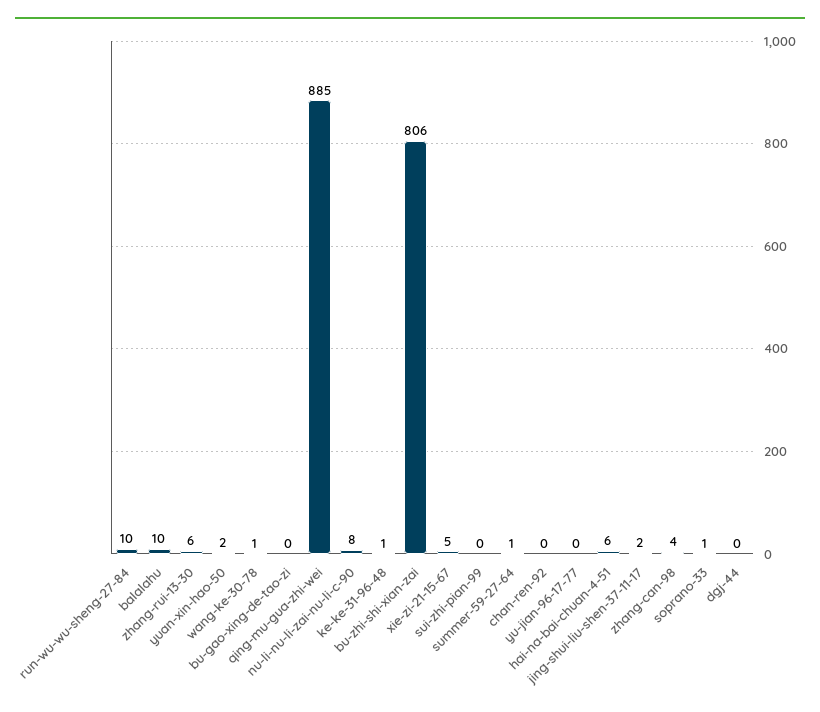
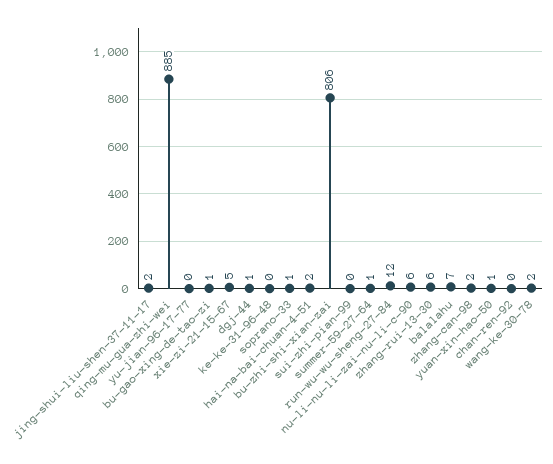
  {
-   "run-wu-wu-sheng-27-84": 10,
+   "run-wu-wu-sheng-27-84": 12,
-   "balalahu": 10,
+   "balalahu": 7,
    "zhang-rui-13-30": 6,
-   "yuan-xin-hao-50": 2,
+   "yuan-xin-hao-50": 1,
-   "wang-ke-30-78": 1,
+   "wang-ke-30-78": 2,
-   "bu-gao-xing-de-tao-zi": 0,
+   "bu-gao-xing-de-tao-zi": 1,
    "qing-mu-gua-zhi-wei": 885,
-   "nu-li-nu-li-zai-nu-li-c-90": 8,
+   "nu-li-nu-li-zai-nu-li-c-90": 6,
-   "ke-ke-31-96-48": 1,
+   "ke-ke-31-96-48": 0,
    "bu-zhi-shi-xian-zai": 806,
    "xie-zi-21-15-67": 5,
    "sui-zhi-pian-99": 0,
    "summer-59-27-64": 1,
    "chan-ren-92": 0,
    "yu-jian-96-17-77": 0,
-   "hai-na-bai-chuan-4-51": 6,
+   "hai-na-bai-chuan-4-51": 2,
    "jing-shui-liu-shen-37-11-17": 2,
-   "zhang-can-98": 4,
+   "zhang-can-98": 2,
    "soprano-33": 1,
-   "dgj-44": 0
+   "dgj-44": 1
  }

